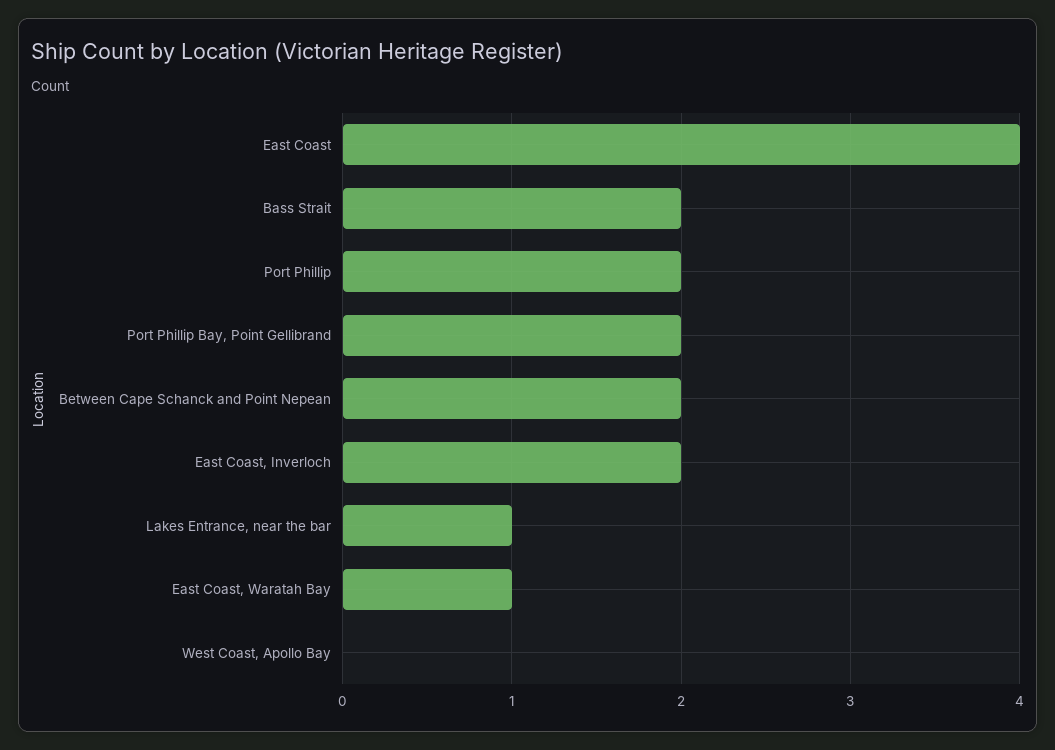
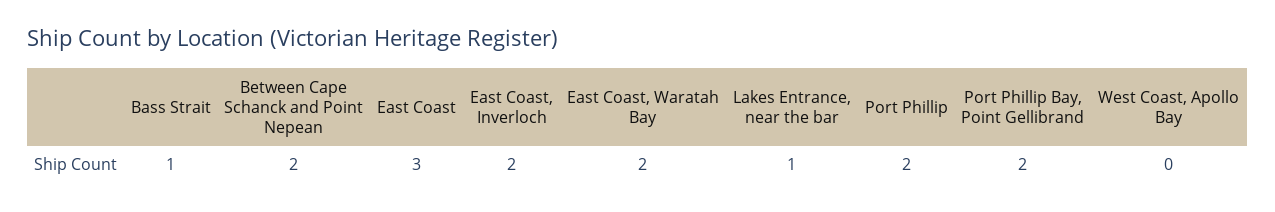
  {
-   "East Coast": 4,
+   "East Coast": 3,
-   "Bass Strait": 2,
+   "Bass Strait": 1,
    "Port Phillip": 2,
    "Port Phillip Bay, Point Gellibrand": 2,
    "Between Cape Schanck and Point Nepean": 2,
    "East Coast, Inverloch": 2,
    "Lakes Entrance, near the bar": 1,
-   "East Coast, Waratah Bay": 1,
+   "East Coast, Waratah Bay": 2,
    "West Coast, Apollo Bay": 0
  }

